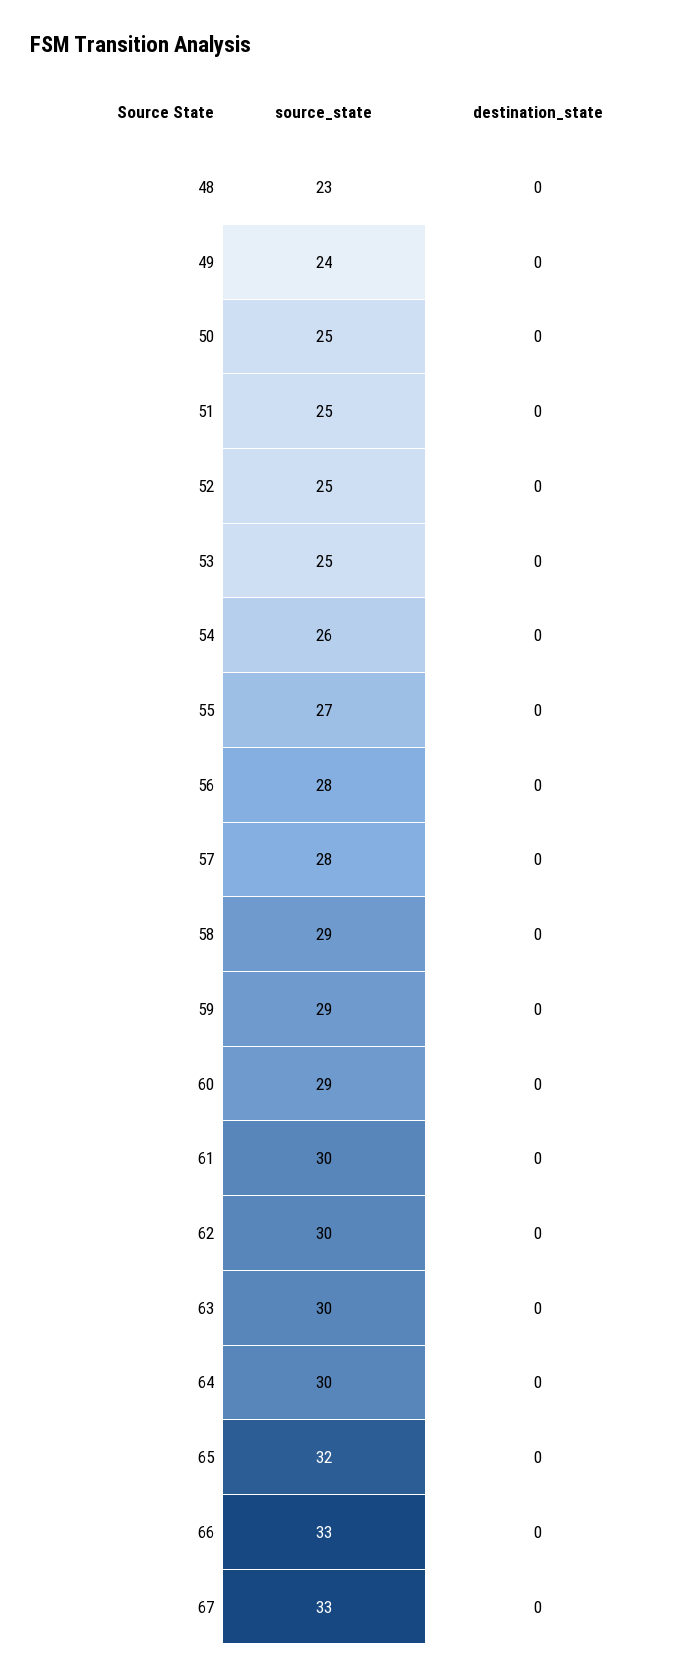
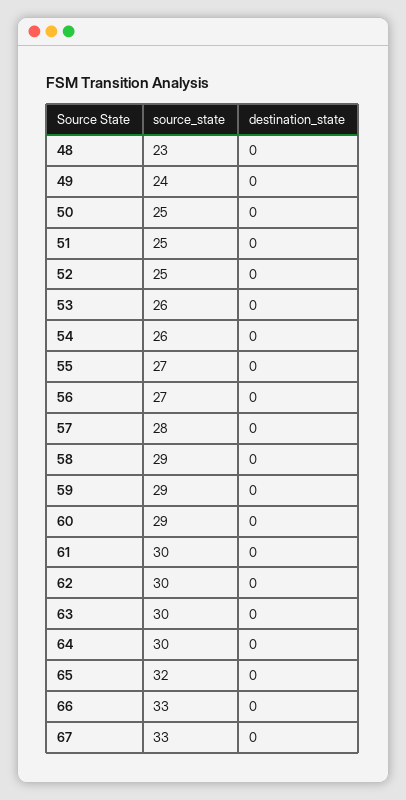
  {
    "source_state": {
      "48": 23,
      "49": 24,
      "50": 25,
      "51": 25,
      "52": 25,
-     "53": 25,
+     "53": 26,
      "54": 26,
      "55": 27,
-     "56": 28,
+     "56": 27,
      "57": 28,
      "58": 29,
      "59": 29,
      "60": 29,
      "61": 30,
      "62": 30,
      "63": 30,
      "64": 30,
      "65": 32,
      "66": 33,
      "67": 33
    },
    "destination_state": {
      "48": 0,
      "49": 0,
      "50": 0,
      "51": 0,
      "52": 0,
      "53": 0,
      "54": 0,
      "55": 0,
      "56": 0,
      "57": 0,
      "58": 0,
      "59": 0,
      "60": 0,
      "61": 0,
      "62": 0,
      "63": 0,
      "64": 0,
      "65": 0,
      "66": 0,
      "67": 0
    }
  }

